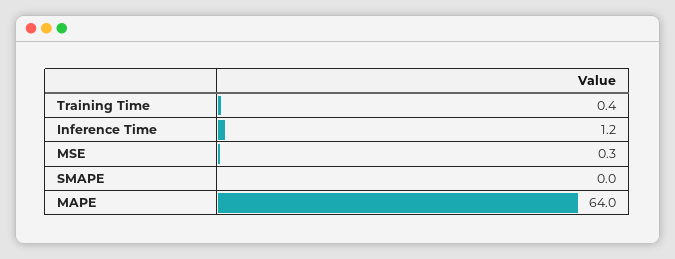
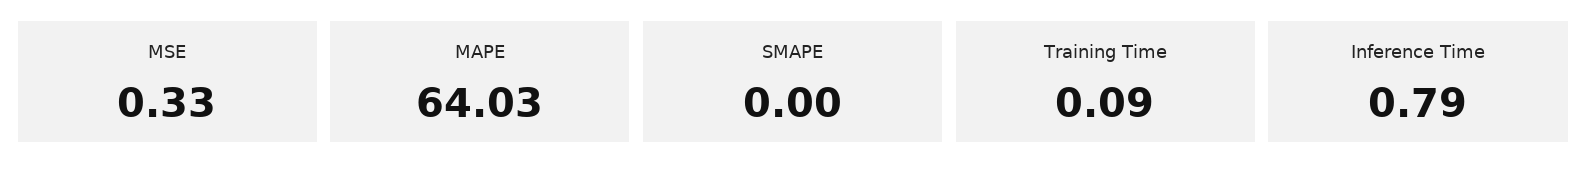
  {
-   "Training Time": 0.4,
+   "Training Time": 0.09,
-   "Inference Time": 1.2,
+   "Inference Time": 0.79,
    "MSE": 0.33,
    "SMAPE": 0,
    "MAPE": 64.03
  }

